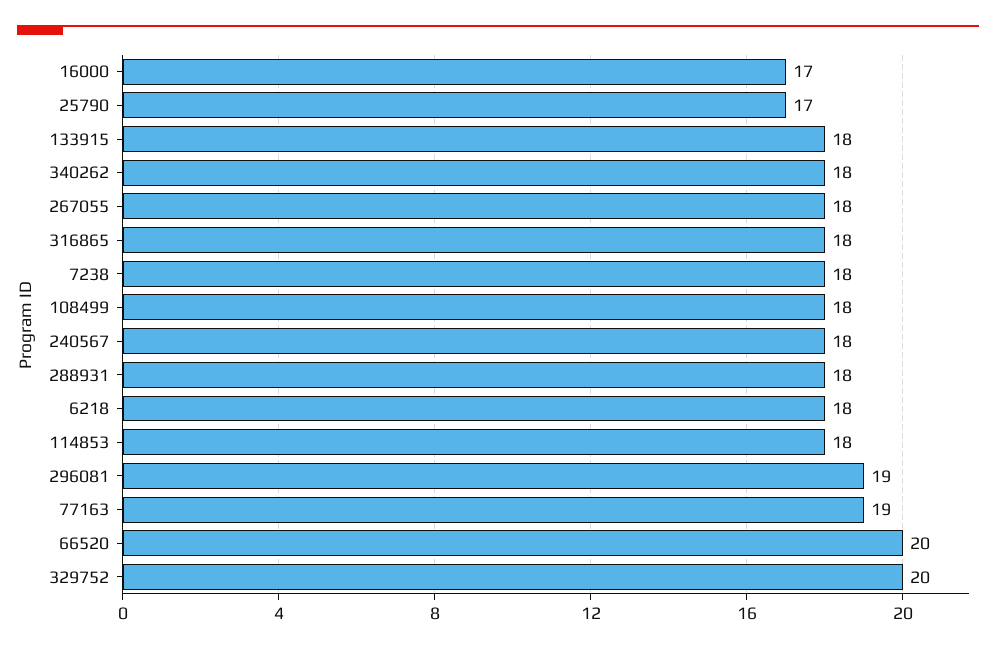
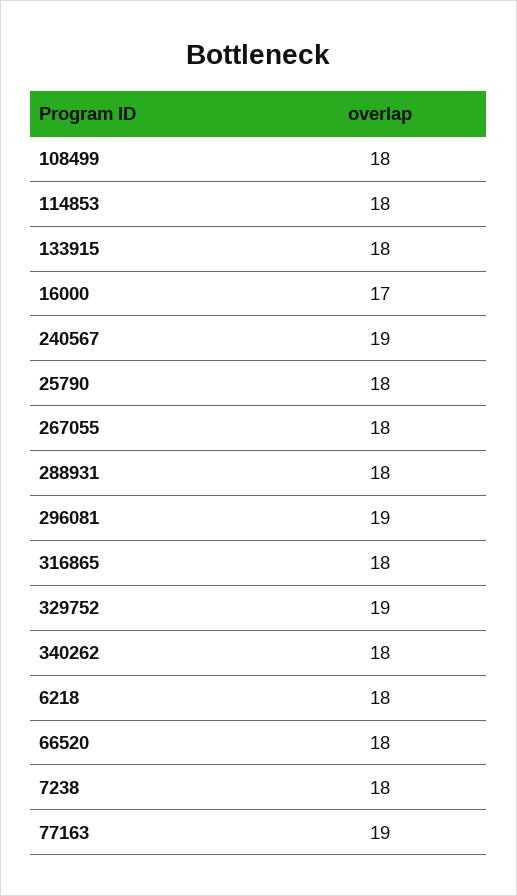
  {
    "16000": 17,
-   "25790": 17,
+   "25790": 18,
    "133915": 18,
    "340262": 18,
    "267055": 18,
    "316865": 18,
    "7238": 18,
    "108499": 18,
-   "240567": 18,
+   "240567": 19,
    "288931": 18,
    "6218": 18,
    "114853": 18,
    "296081": 19,
    "77163": 19,
-   "66520": 20,
+   "66520": 18,
-   "329752": 20
+   "329752": 19
  }

